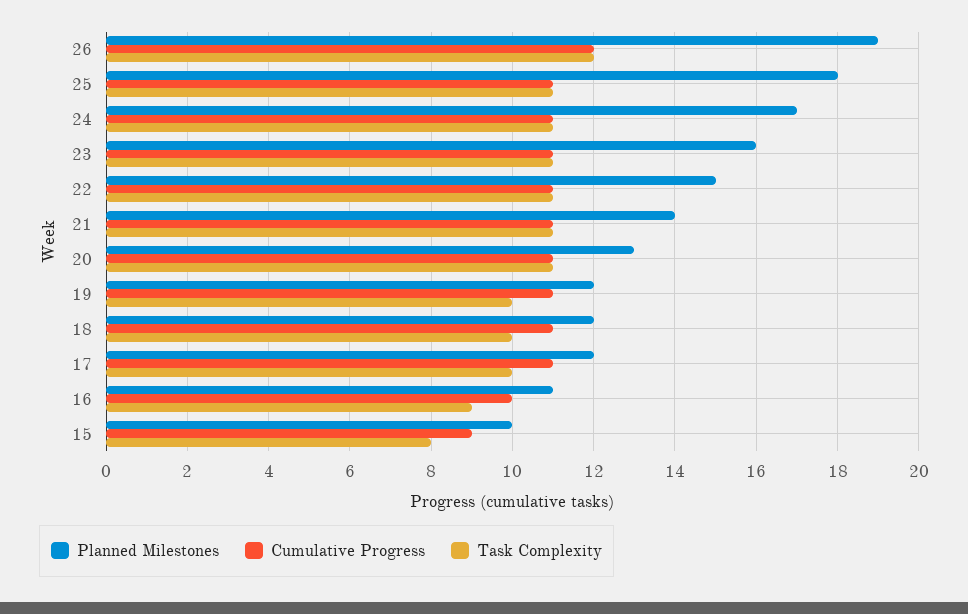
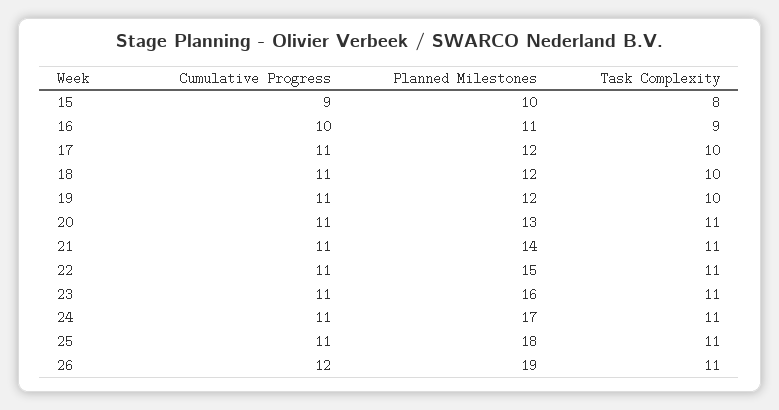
  {
    "Planned Milestones": {
      "26": 19,
      "25": 18,
      "24": 17,
      "23": 16,
      "22": 15,
      "21": 14,
      "20": 13,
      "19": 12,
      "18": 12,
      "17": 12,
      "16": 11,
      "15": 10
    },
    "Cumulative Progress": {
      "26": 12,
      "25": 11,
      "24": 11,
      "23": 11,
      "22": 11,
      "21": 11,
      "20": 11,
      "19": 11,
      "18": 11,
      "17": 11,
      "16": 10,
      "15": 9
    },
    "Task Complexity": {
-     "26": 12,
+     "26": 11,
      "25": 11,
      "24": 11,
      "23": 11,
      "22": 11,
      "21": 11,
      "20": 11,
      "19": 10,
      "18": 10,
      "17": 10,
      "16": 9,
      "15": 8
    }
  }

